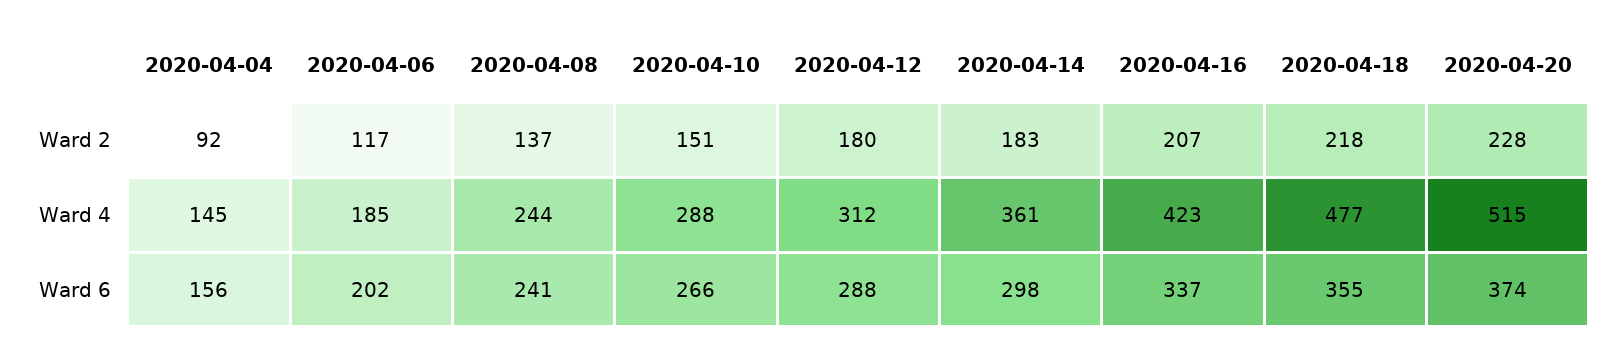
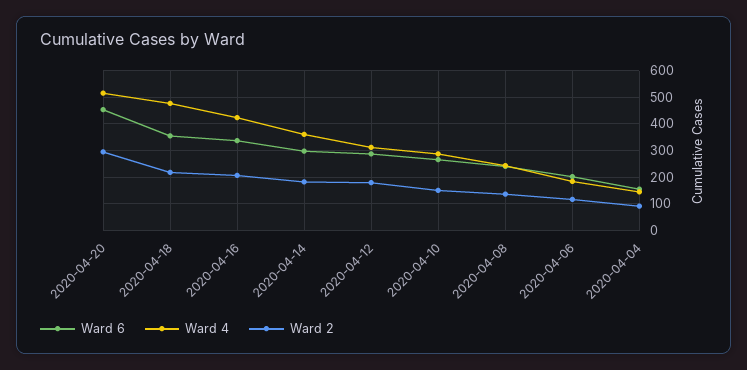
  {
    "Ward 2": {
      "2020-04-04": 92,
      "2020-04-06": 117,
      "2020-04-08": 137,
      "2020-04-10": 151,
      "2020-04-12": 180,
      "2020-04-14": 183,
      "2020-04-16": 207,
      "2020-04-18": 218,
-     "2020-04-20": 228
+     "2020-04-20": 300
    },
    "Ward 4": {
      "2020-04-04": 145,
      "2020-04-06": 185,
      "2020-04-08": 244,
      "2020-04-10": 288,
      "2020-04-12": 312,
      "2020-04-14": 361,
      "2020-04-16": 423,
      "2020-04-18": 477,
      "2020-04-20": 515
    },
    "Ward 6": {
      "2020-04-04": 156,
      "2020-04-06": 202,
      "2020-04-08": 241,
      "2020-04-10": 266,
      "2020-04-12": 288,
      "2020-04-14": 298,
      "2020-04-16": 337,
      "2020-04-18": 355,
-     "2020-04-20": 374
+     "2020-04-20": 450
    }
  }

